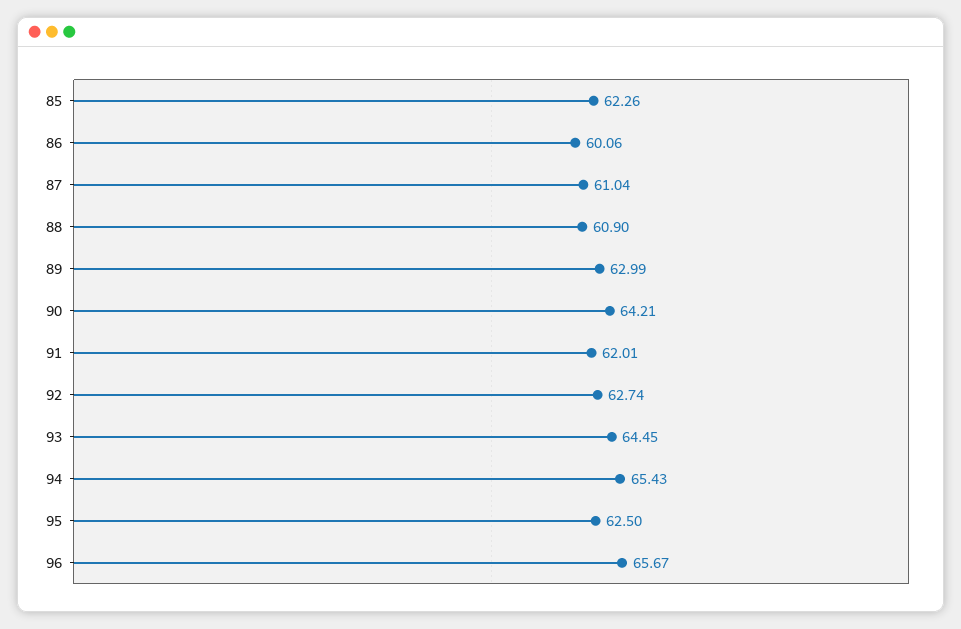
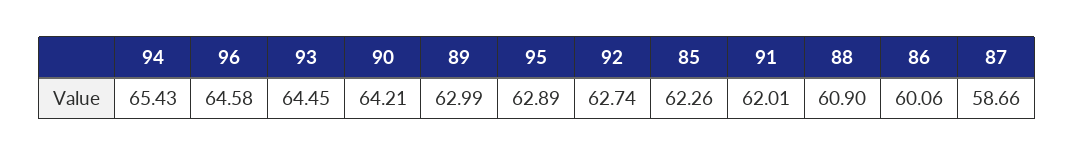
  {
    "85": 62.26,
    "86": 60.06,
-   "87": 61.04,
+   "87": 58.66,
    "88": 60.9,
    "89": 62.99,
    "90": 64.21,
    "91": 62.01,
    "92": 62.74,
    "93": 64.45,
    "94": 65.43,
-   "95": 62.5,
+   "95": 62.89,
-   "96": 65.67
+   "96": 64.58
  }

